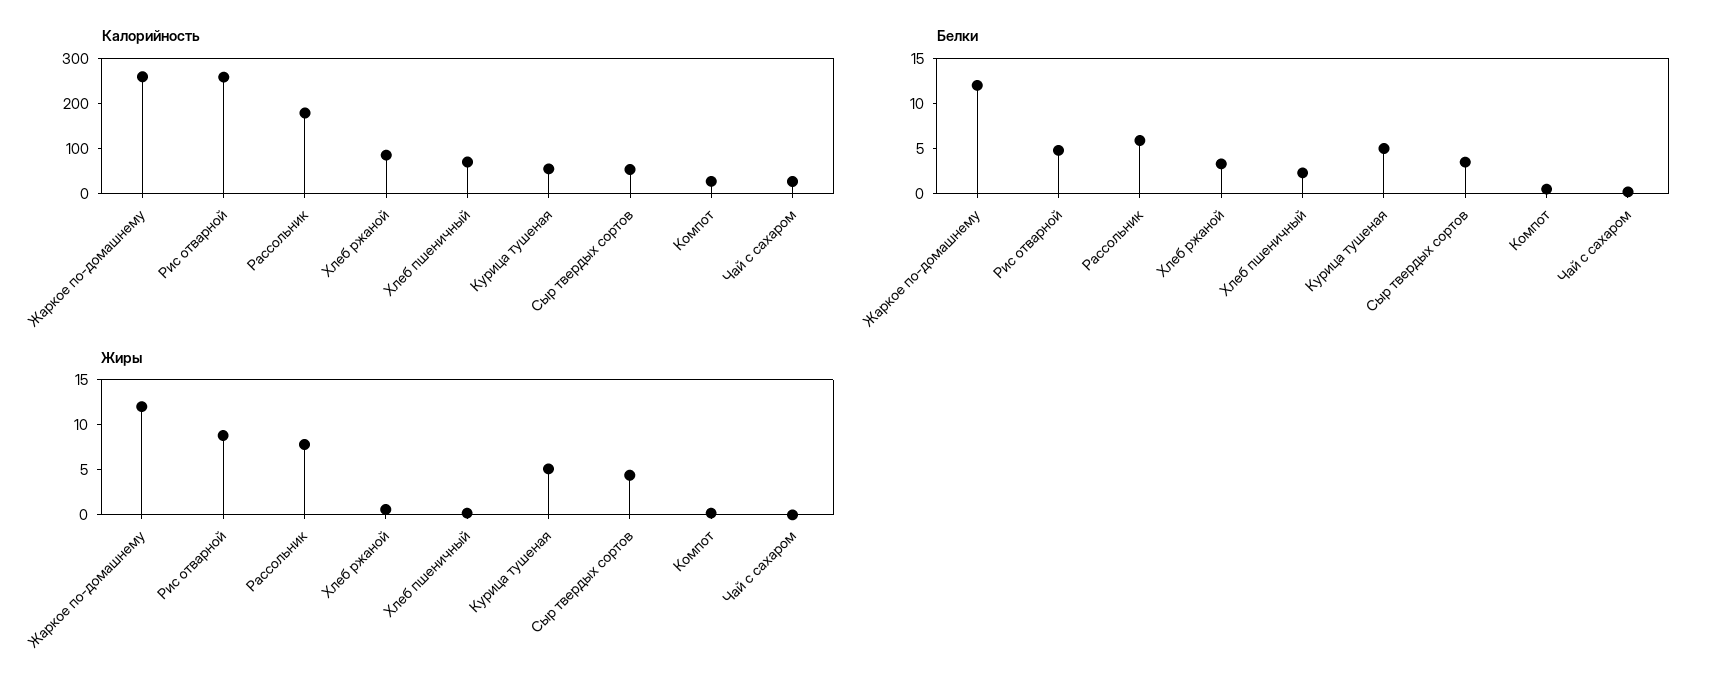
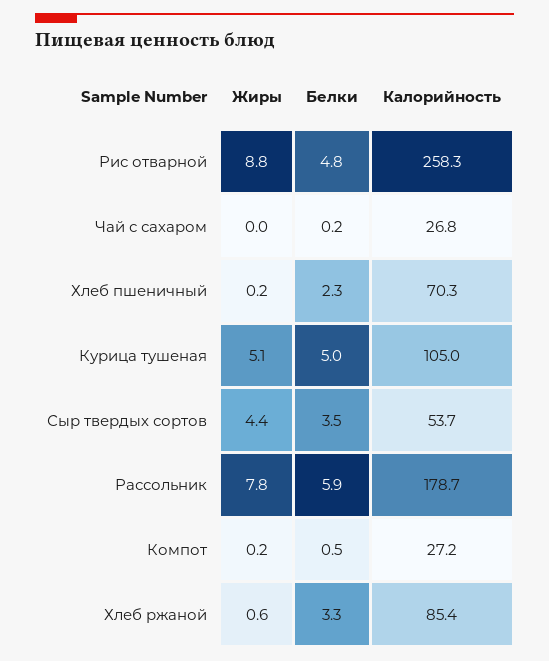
  {
    "Калорийность": {
-     "Жаркое по-домашнему": 260,
      "Рис отварной": 258.3,
      "Рассольник": 178.7,
      "Хлеб ржаной": 85.4,
      "Хлеб пшеничный": 70.3,
-     "Курица тушеная": 60,
+     "Курица тушеная": 105,
      "Сыр твердых сортов": 53.7,
      "Компот": 27.2,
      "Чай с сахаром": 26.8
    },
    "Белки": {
-     "Жаркое по-домашнему": 12,
      "Рис отварной": 4.8,
      "Рассольник": 5.9,
      "Хлеб ржаной": 3.3,
      "Хлеб пшеничный": 2.3,
      "Курица тушеная": 5,
      "Сыр твердых сортов": 3.5,
      "Компот": 0.5,
      "Чай с сахаром": 0.2
    },
    "Жиры": {
-     "Жаркое по-домашнему": 12,
      "Рис отварной": 8.8,
      "Рассольник": 7.8,
      "Хлеб ржаной": 0.6,
      "Хлеб пшеничный": 0.2,
      "Курица тушеная": 5.1,
      "Сыр твердых сортов": 4.4,
      "Компот": 0.2,
      "Чай с сахаром": 0
    }
  }

